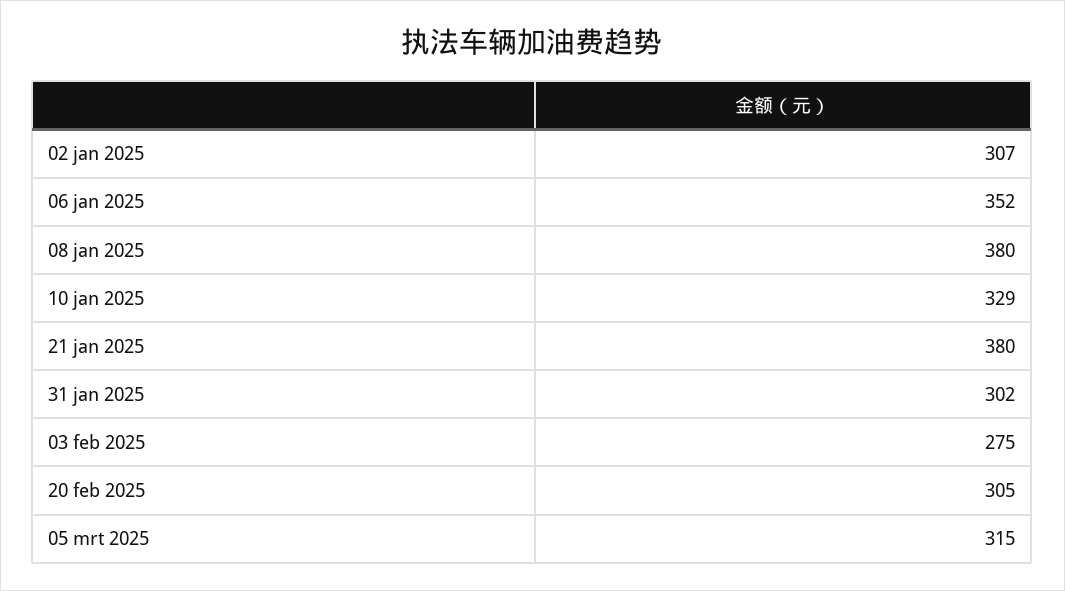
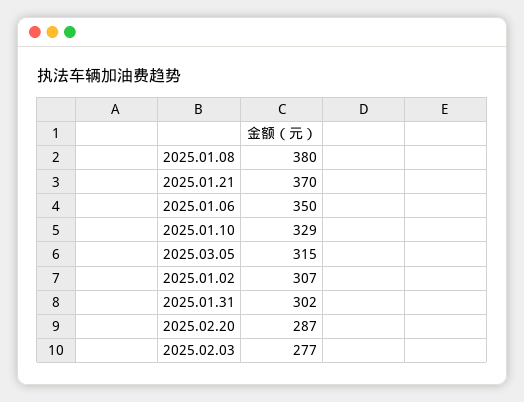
  {
    "02 jan 2025": 307,
-   "06 jan 2025": 352,
+   "06 jan 2025": 350,
    "08 jan 2025": 380,
    "10 jan 2025": 329,
-   "21 jan 2025": 380,
+   "21 jan 2025": 370,
    "31 jan 2025": 302,
-   "03 feb 2025": 275,
+   "03 feb 2025": 277,
-   "20 feb 2025": 305,
+   "20 feb 2025": 287,
    "05 mrt 2025": 315
  }

